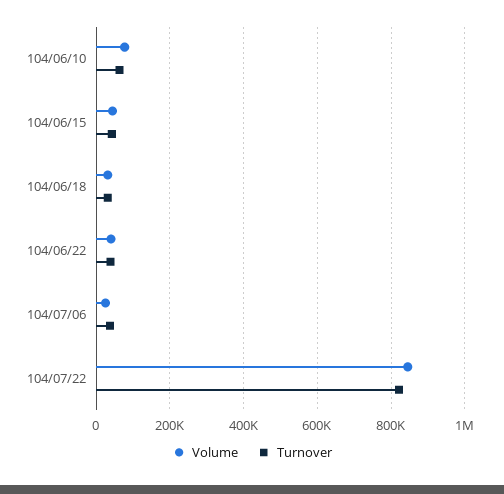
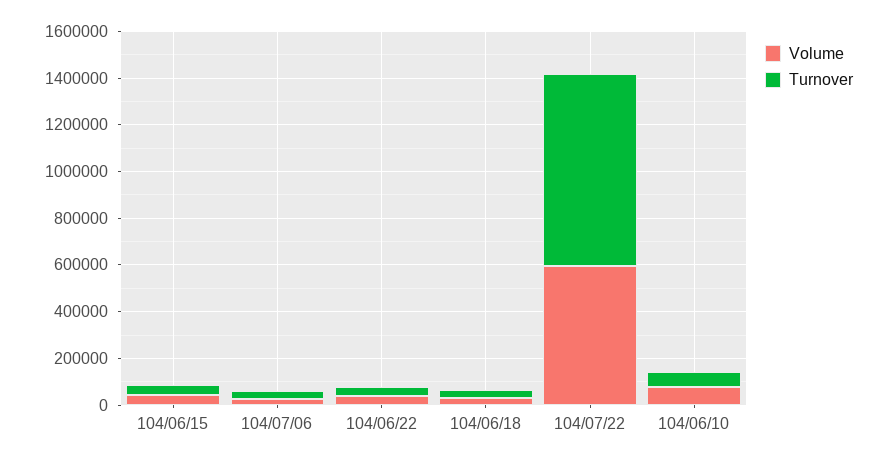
  {
    "Volume": {
      "104/06/10": 80000,
      "104/06/15": 40000,
      "104/06/18": 40000,
      "104/06/22": 40000,
      "104/07/06": 20000,
-     "104/07/22": 840000
+     "104/07/22": 600000
    },
    "Turnover": {
      "104/06/10": 60000,
      "104/06/15": 40000,
      "104/06/18": 40000,
      "104/06/22": 40000,
      "104/07/06": 40000,
      "104/07/22": 820000
    }
  }

